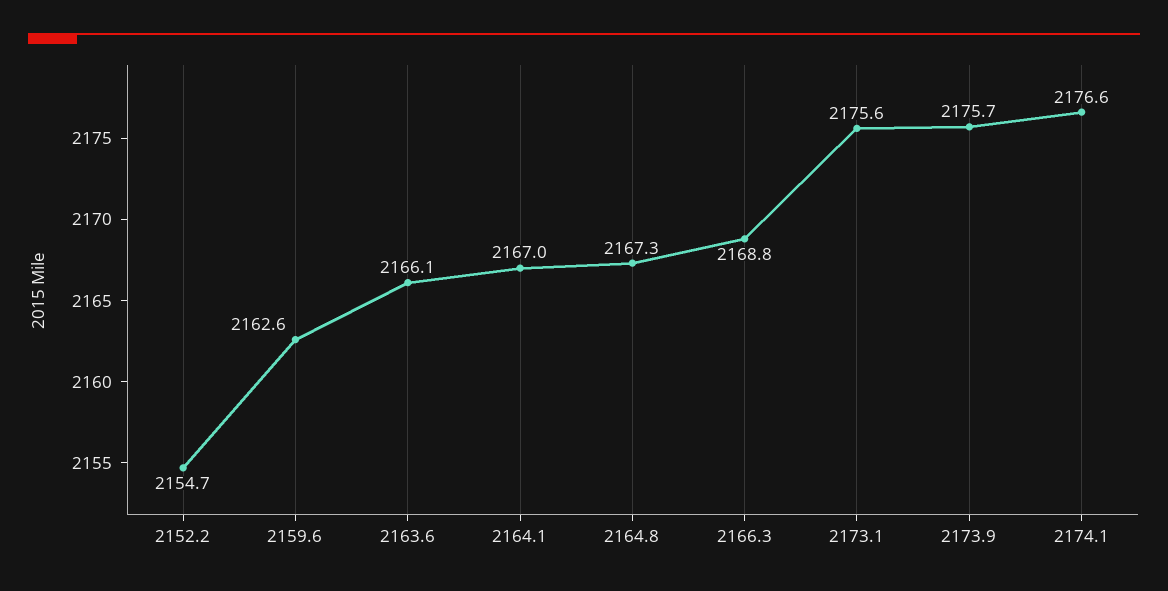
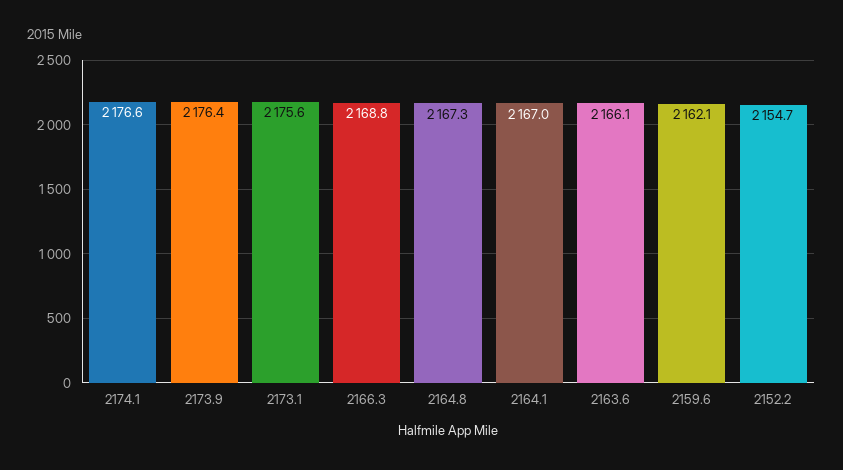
  {
    "2152.2": 2154.7,
-   "2159.6": 2162.6,
+   "2159.6": 2162.1,
    "2163.6": 2166.1,
    "2164.1": 2167,
    "2164.8": 2167.3,
    "2166.3": 2168.8,
    "2173.1": 2175.6,
-   "2173.9": 2175.7,
+   "2173.9": 2176.4,
    "2174.1": 2176.6
  }

